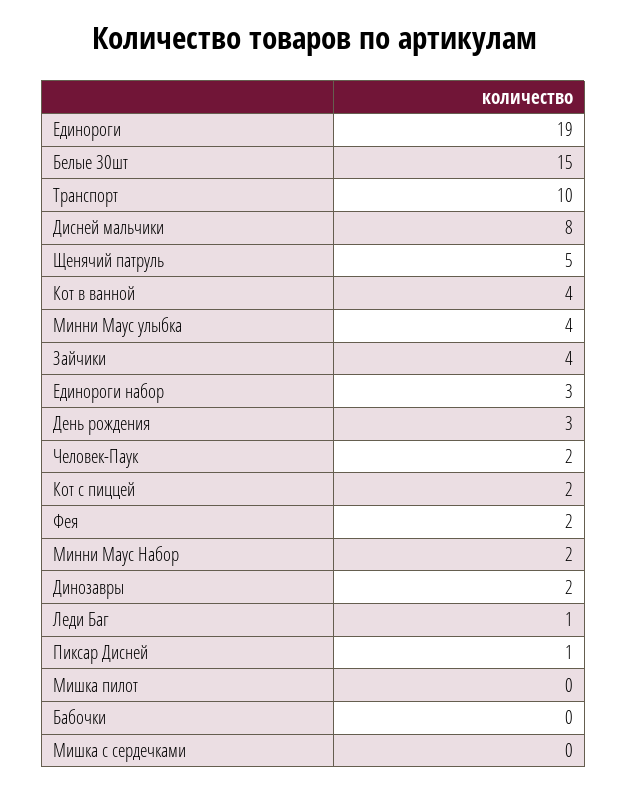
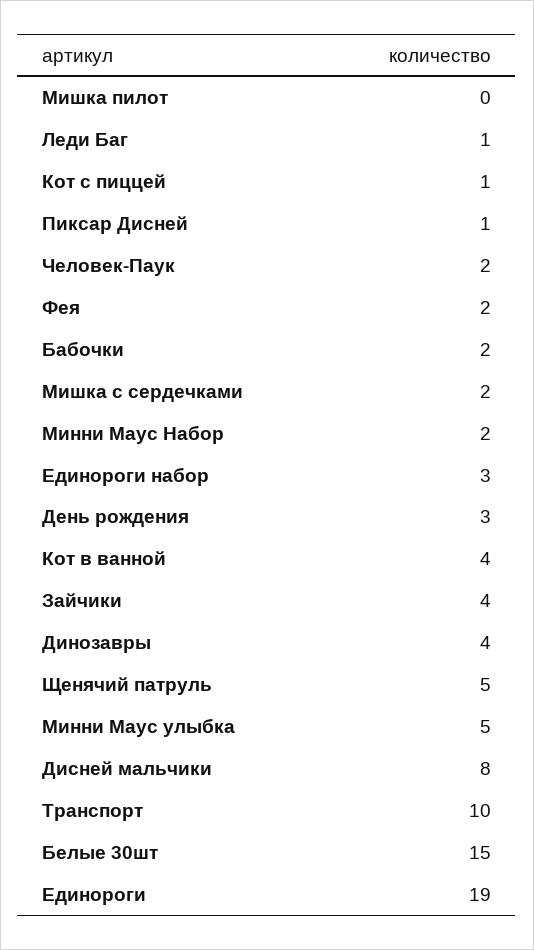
  {
    "Единороги": 19,
    "Белые 30шт": 15,
    "Транспорт": 10,
    "Дисней мальчики": 8,
    "Щенячий патруль": 5,
    "Кот в ванной": 4,
-   "Минни Маус улыбка": 4,
+   "Минни Маус улыбка": 5,
    "Зайчики": 4,
    "Единороги набор": 3,
    "День рождения": 3,
    "Человек-Паук": 2,
-   "Кот с пиццей": 2,
+   "Кот с пиццей": 1,
    "Фея": 2,
    "Минни Маус Набор": 2,
-   "Динозавры": 2,
+   "Динозавры": 4,
    "Леди Баг": 1,
    "Пиксар Дисней": 1,
    "Мишка пилот": 0,
-   "Бабочки": 0,
+   "Бабочки": 2,
-   "Мишка с сердечками": 0
+   "Мишка с сердечками": 2
  }

